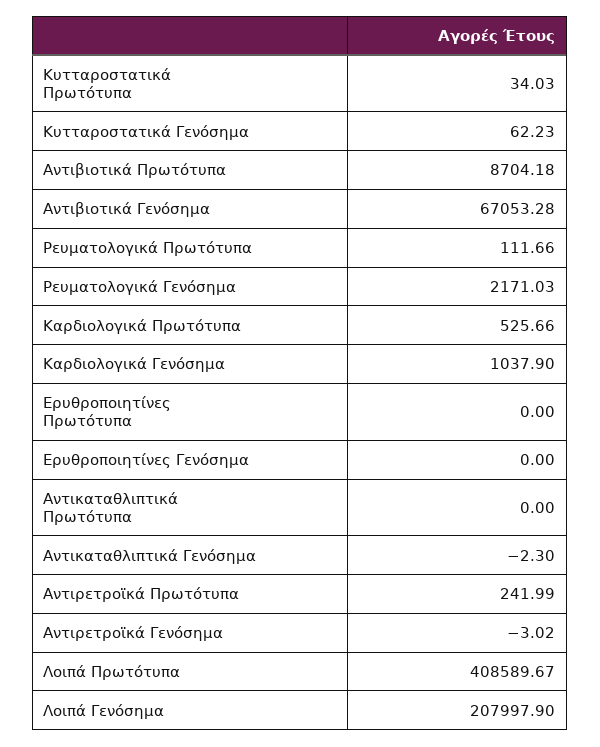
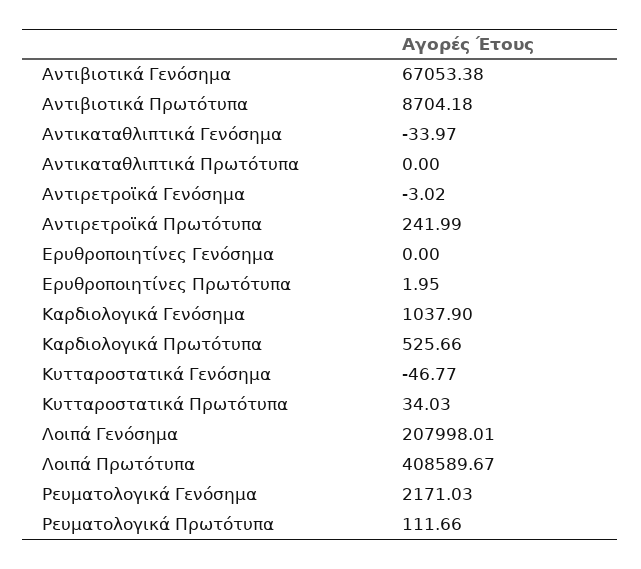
  {
    "Κυτταροστατικά Πρωτότυπα": 34.03,
-   "Κυτταροστατικά Γενόσημα": 62.23,
+   "Κυτταροστατικά Γενόσημα": -46.77,
    "Αντιβιοτικά Πρωτότυπα": 8704.18,
-   "Αντιβιοτικά Γενόσημα": 67053.28,
+   "Αντιβιοτικά Γενόσημα": 67053.38,
    "Ρευματολογικά Πρωτότυπα": 111.66,
    "Ρευματολογικά Γενόσημα": 2171.03,
    "Καρδιολογικά Πρωτότυπα": 525.66,
    "Καρδιολογικά Γενόσημα": 1037.9,
-   "Ερυθροποιητίνες Πρωτότυπα": 0,
+   "Ερυθροποιητίνες Πρωτότυπα": 1.95,
    "Ερυθροποιητίνες Γενόσημα": 0,
    "Αντικαταθλιπτικά Πρωτότυπα": 0,
-   "Αντικαταθλιπτικά Γενόσημα": -2.3,
+   "Αντικαταθλιπτικά Γενόσημα": -33.97,
    "Αντιρετροϊκά Πρωτότυπα": 241.99,
    "Αντιρετροϊκά Γενόσημα": -3.02,
    "Λοιπά Πρωτότυπα": 408589.67,
-   "Λοιπά Γενόσημα": 207997.9
+   "Λοιπά Γενόσημα": 207998.01
  }

